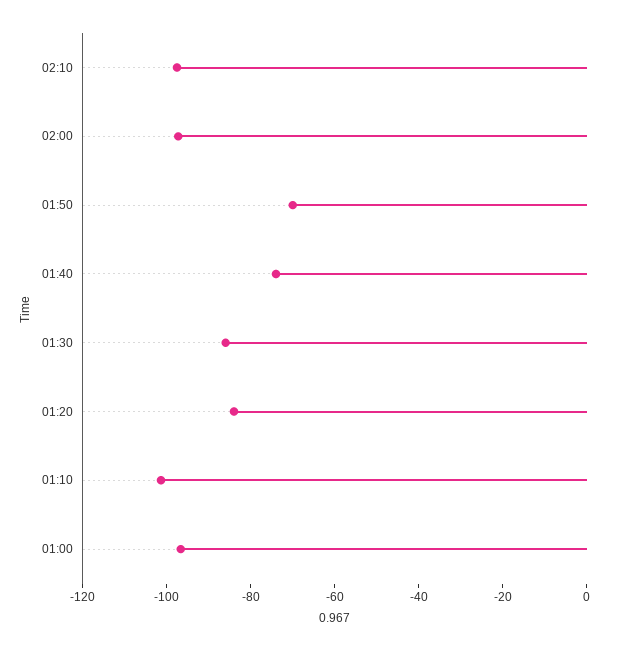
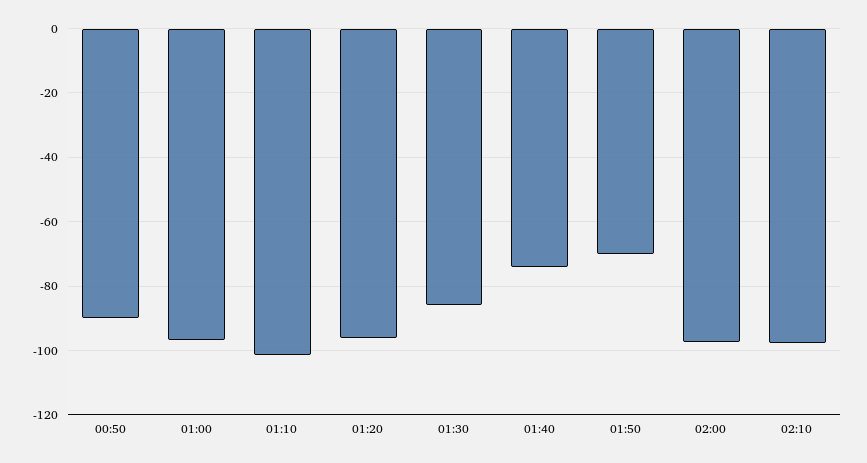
  {
    "02:10": -98,
    "02:00": -98,
    "01:50": -70,
    "01:40": -74,
    "01:30": -86,
-   "01:20": -85,
+   "01:20": -96,
    "01:10": -102,
-   "01:00": -96
+   "01:00": -96,
+   "00:50": -90
  }

